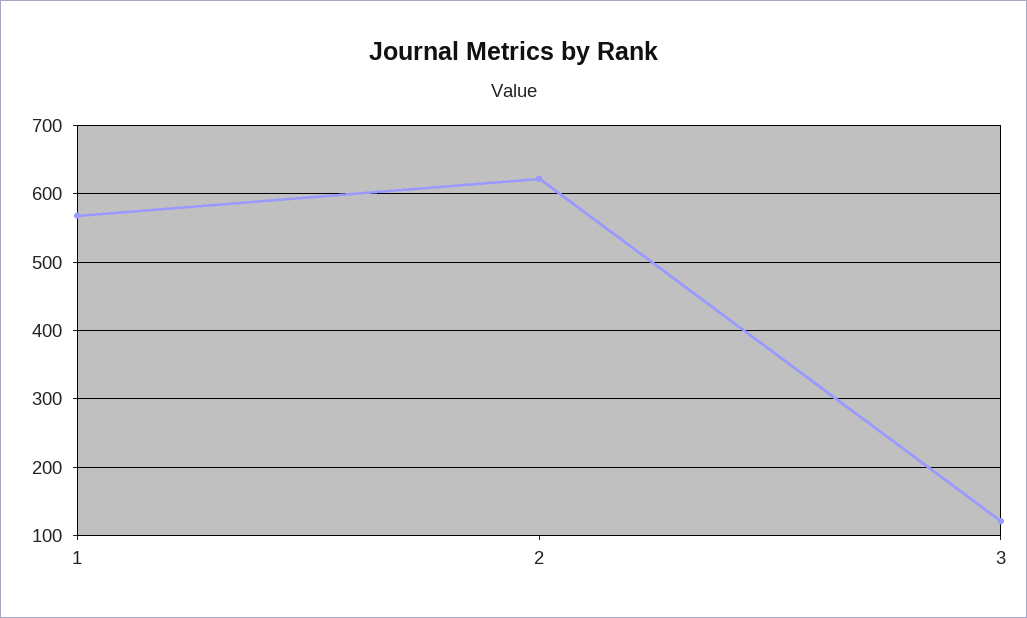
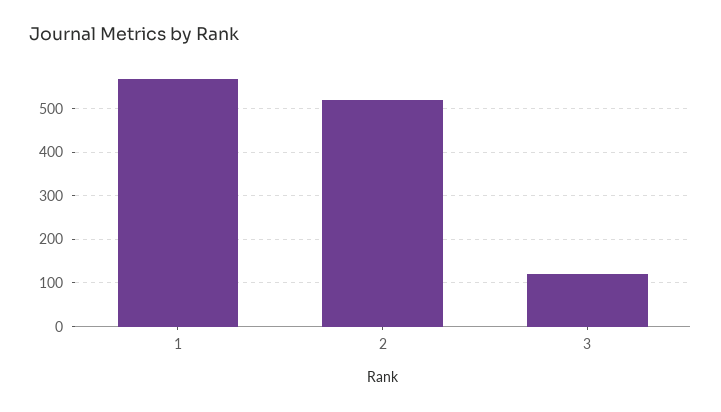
  {
    "1": 570,
-   "2": 620,
+   "2": 520,
    "3": 120
  }

